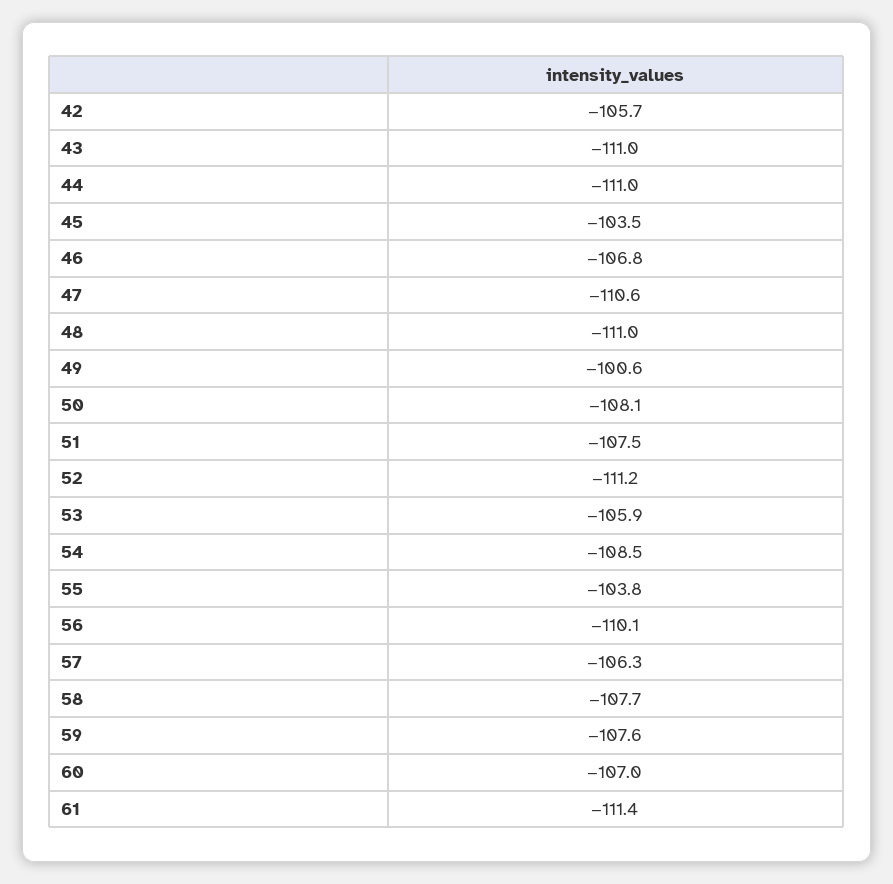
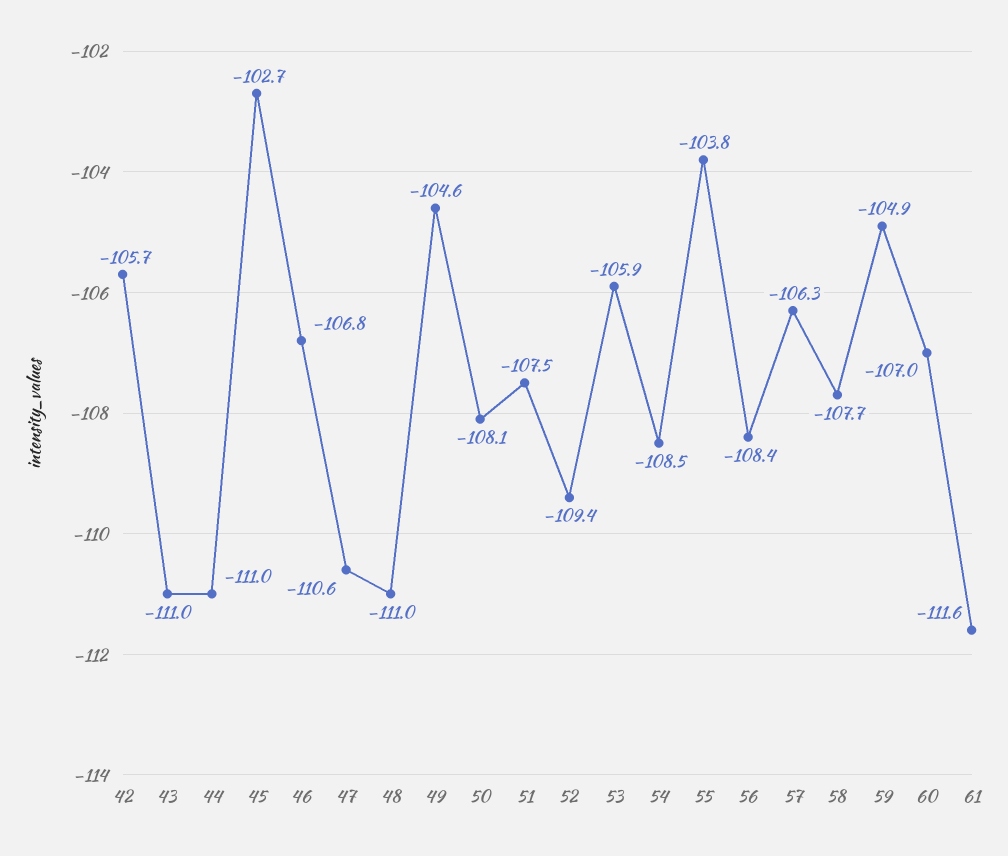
  {
    "42": -105.7,
    "43": -111,
    "44": -111,
-   "45": -103.5,
+   "45": -102.7,
    "46": -106.8,
    "47": -110.6,
    "48": -111,
-   "49": -100.6,
+   "49": -104.6,
    "50": -108.1,
    "51": -107.5,
-   "52": -111.2,
+   "52": -109.4,
    "53": -105.9,
    "54": -108.5,
    "55": -103.8,
-   "56": -110.1,
+   "56": -108.4,
    "57": -106.3,
    "58": -107.7,
-   "59": -107.6,
+   "59": -104.9,
    "60": -107,
-   "61": -111.4
+   "61": -111.6
  }

